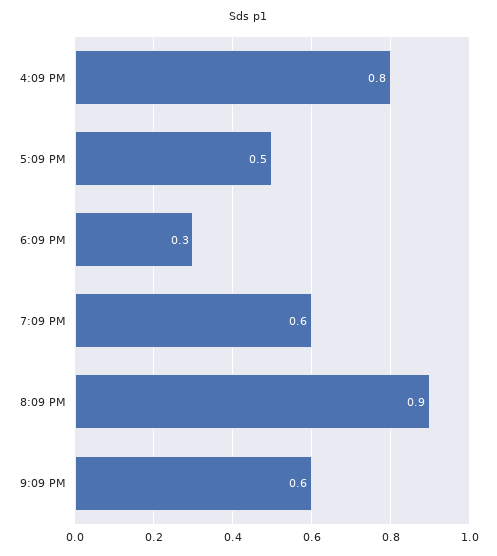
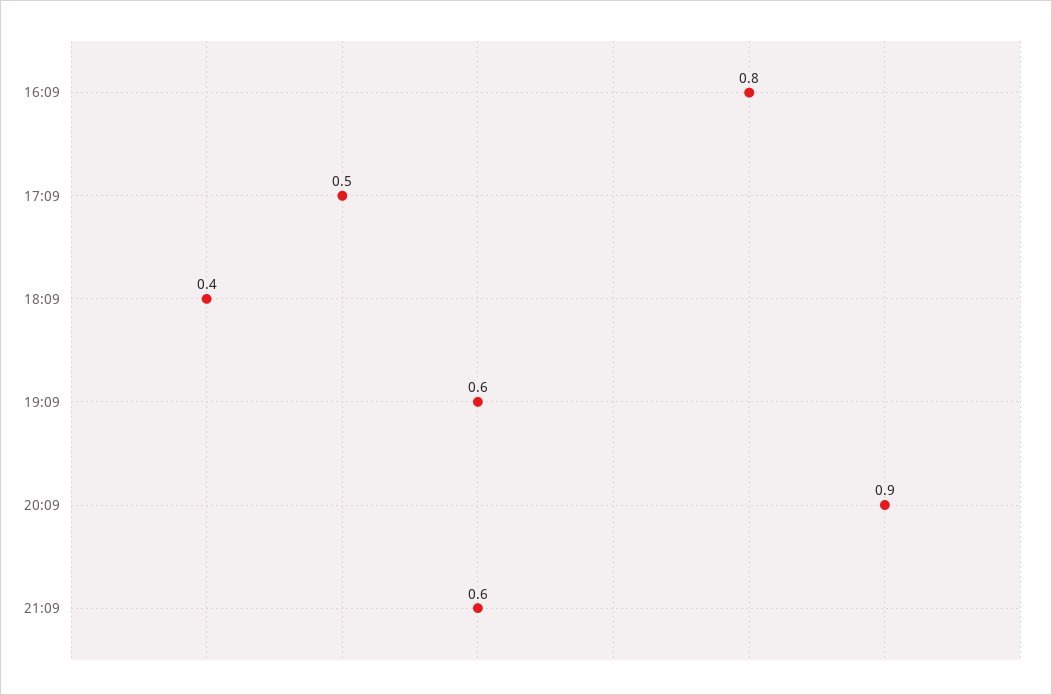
  {
    "4:09 PM": 0.8,
    "5:09 PM": 0.5,
-   "6:09 PM": 0.3,
+   "6:09 PM": 0.4,
    "7:09 PM": 0.6,
    "8:09 PM": 0.9,
    "9:09 PM": 0.6
  }

